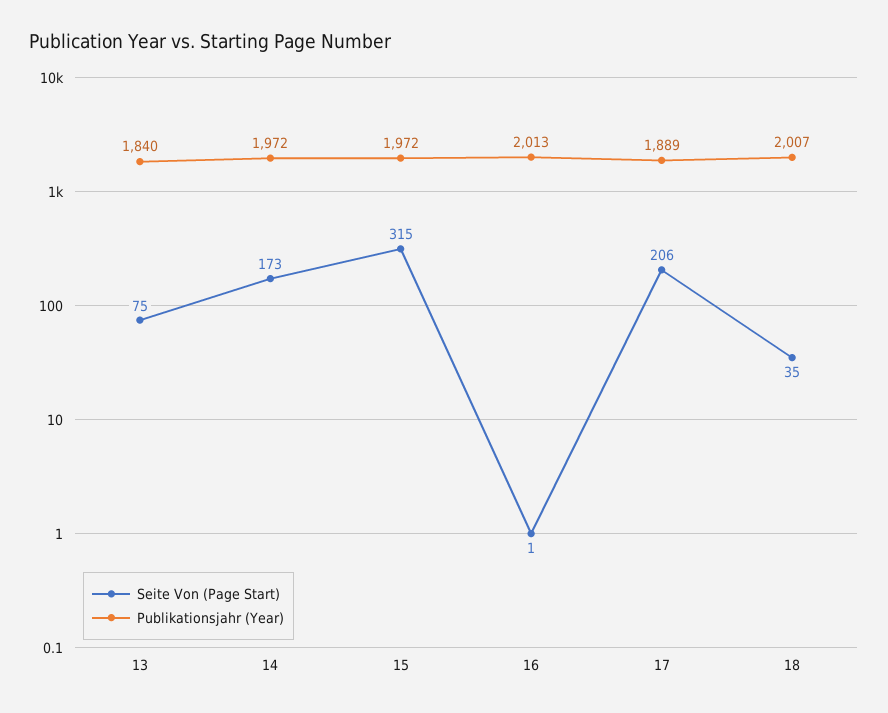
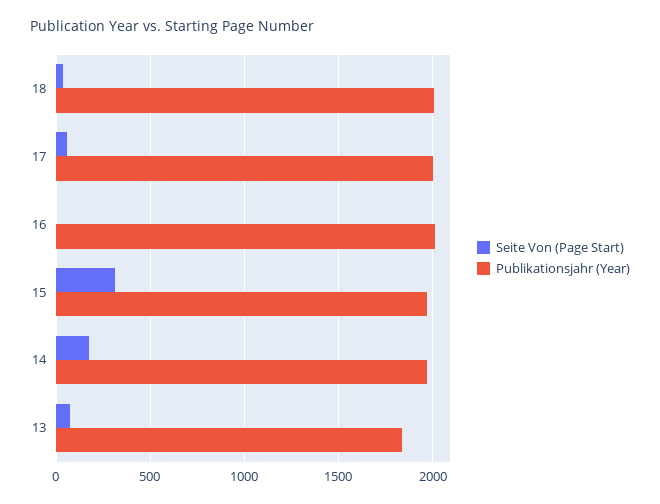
  {
    "Seite Von (Page Start)": {
      "13": 75,
      "14": 173,
      "15": 315,
      "16": 1,
-     "17": 206,
+     "17": 50,
      "18": 35
    },
    "Publikationsjahr (Year)": {
      "13": 1840,
      "14": 1972,
      "15": 1972,
      "16": 2013,
-     "17": 1889,
+     "17": 2000,
      "18": 2007
    }
  }

